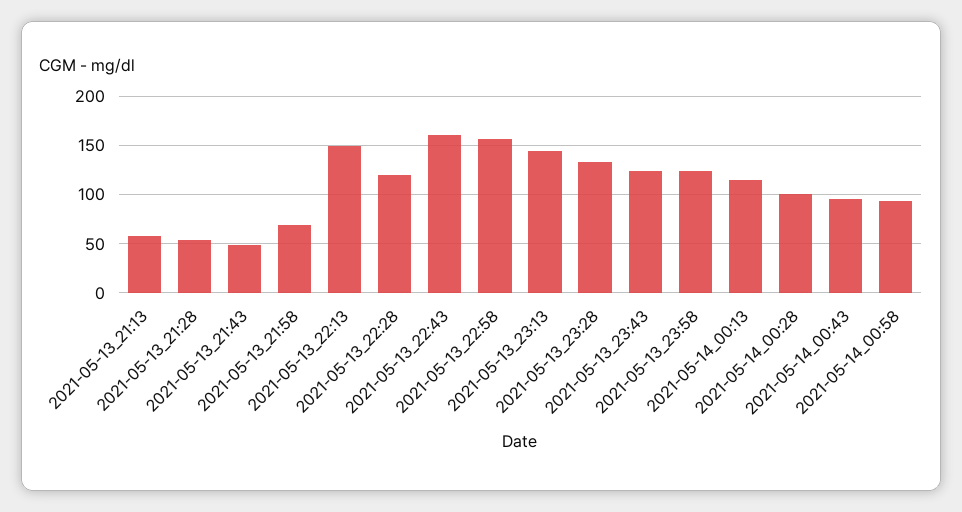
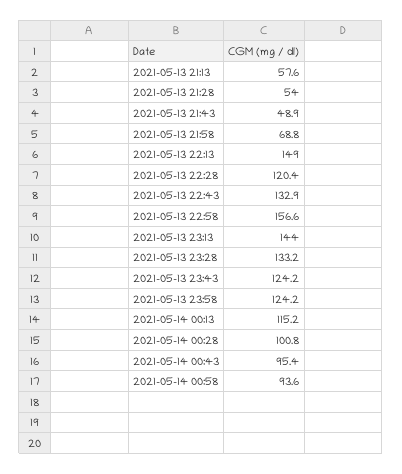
  {
    "2021-05-13_21:13": 57.6,
    "2021-05-13_21:28": 54,
    "2021-05-13_21:43": 48.9,
    "2021-05-13_21:58": 68.8,
    "2021-05-13_22:13": 149,
    "2021-05-13_22:28": 120.4,
-   "2021-05-13_22:43": 160,
+   "2021-05-13_22:43": 132.9,
    "2021-05-13_22:58": 156.6,
    "2021-05-13_23:13": 144,
    "2021-05-13_23:28": 133.2,
    "2021-05-13_23:43": 124.2,
    "2021-05-13_23:58": 124.2,
    "2021-05-14_00:13": 115.2,
    "2021-05-14_00:28": 100.8,
    "2021-05-14_00:43": 95.4,
    "2021-05-14_00:58": 93.6
  }

